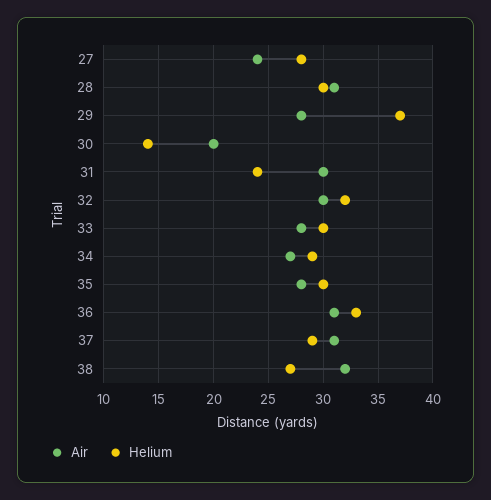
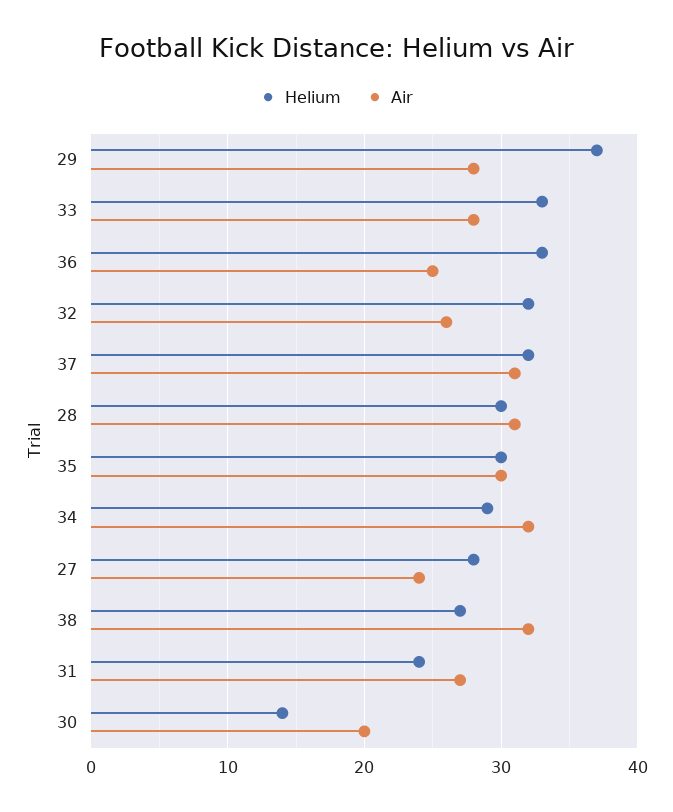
  {
    "Air": {
      "27": 24,
      "28": 31,
      "29": 28,
      "30": 20,
-     "31": 30,
+     "31": 27,
-     "32": 30,
+     "32": 26,
      "33": 28,
-     "34": 27,
+     "34": 32,
-     "35": 28,
+     "35": 30,
-     "36": 31,
+     "36": 25,
      "37": 31,
      "38": 32
    },
    "Helium": {
      "27": 28,
      "28": 30,
      "29": 37,
      "30": 14,
      "31": 24,
      "32": 32,
-     "33": 30,
+     "33": 33,
      "34": 29,
      "35": 30,
      "36": 33,
-     "37": 29,
+     "37": 32,
      "38": 27
    }
  }

